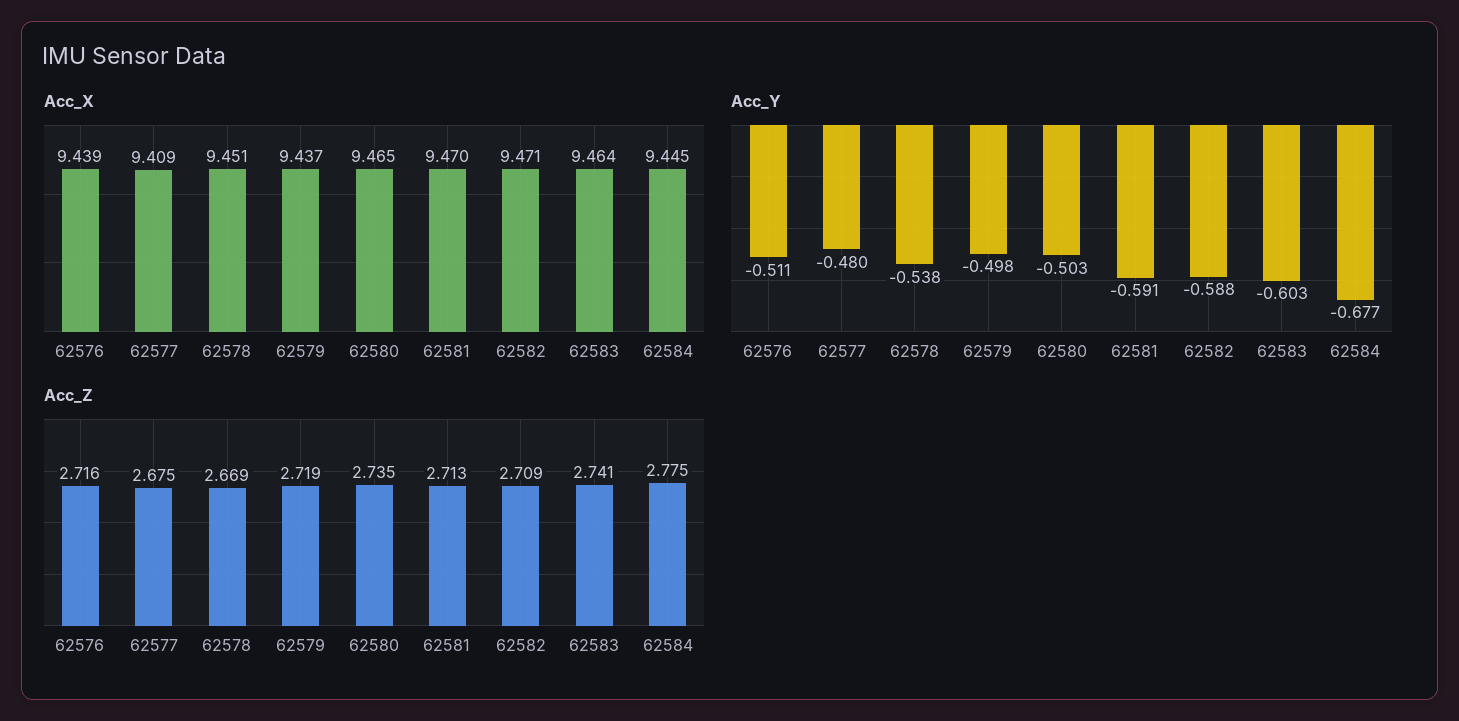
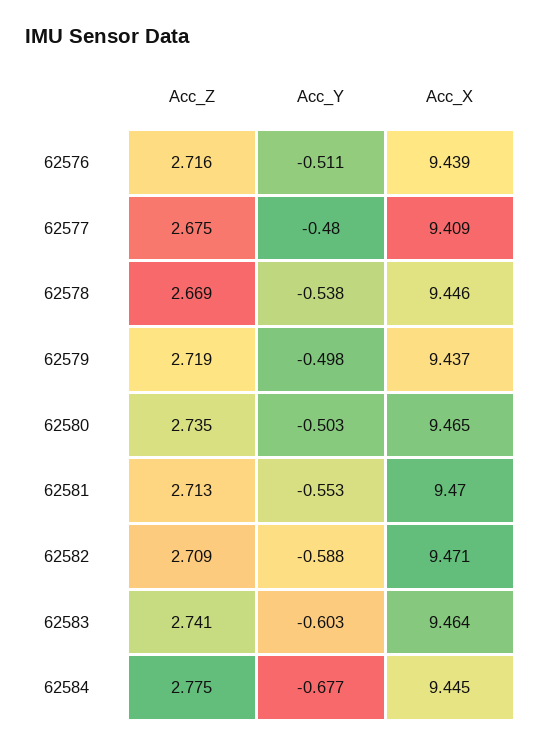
  {
    "Acc_X": {
      "62576": 9.439,
      "62577": 9.409,
-     "62578": 9.451,
+     "62578": 9.446,
      "62579": 9.437,
      "62580": 9.465,
      "62581": 9.47,
      "62582": 9.471,
      "62583": 9.464,
      "62584": 9.445
    },
    "Acc_Y": {
      "62576": -0.511,
      "62577": -0.48,
      "62578": -0.538,
      "62579": -0.498,
      "62580": -0.503,
-     "62581": -0.591,
+     "62581": -0.553,
      "62582": -0.588,
      "62583": -0.603,
      "62584": -0.677
    },
    "Acc_Z": {
      "62576": 2.716,
      "62577": 2.675,
      "62578": 2.669,
      "62579": 2.719,
      "62580": 2.735,
      "62581": 2.713,
      "62582": 2.709,
      "62583": 2.741,
      "62584": 2.775
    }
  }

